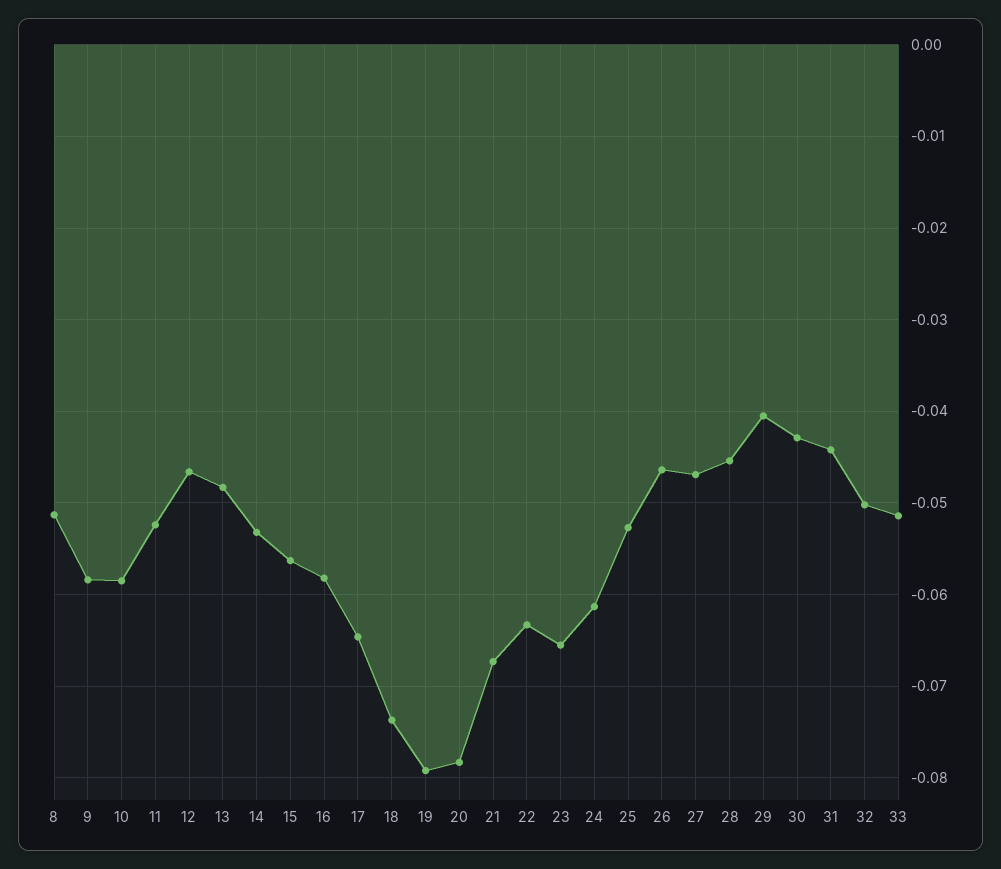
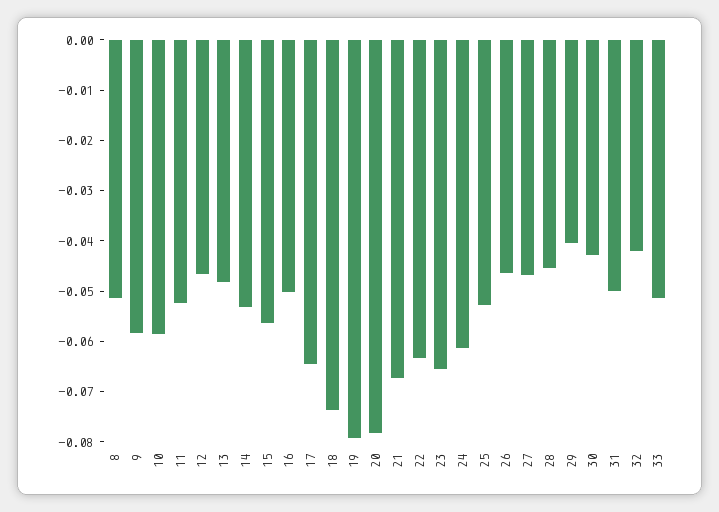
  {
    "8": -0.051,
    "9": -0.058,
    "10": -0.059,
    "11": -0.052,
    "12": -0.047,
    "13": -0.048,
    "14": -0.053,
    "15": -0.056,
-   "16": -0.058,
+   "16": -0.05,
    "17": -0.065,
    "18": -0.074,
    "19": -0.079,
    "20": -0.078,
    "21": -0.067,
    "22": -0.063,
    "23": -0.066,
    "24": -0.061,
    "25": -0.053,
    "26": -0.046,
    "27": -0.047,
    "28": -0.045,
    "29": -0.041,
    "30": -0.043,
-   "31": -0.044,
+   "31": -0.05,
-   "32": -0.05,
+   "32": -0.042,
    "33": -0.051
  }

